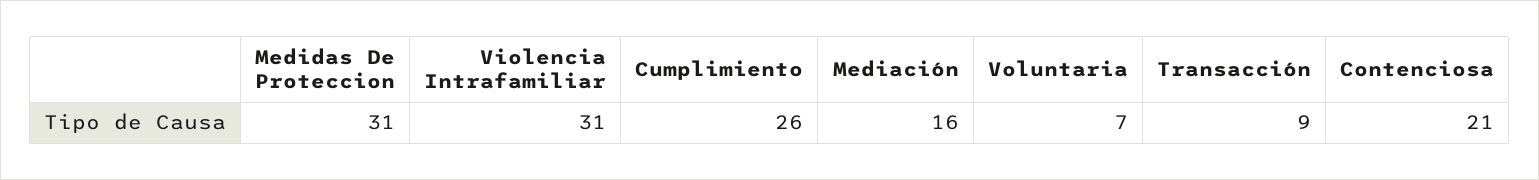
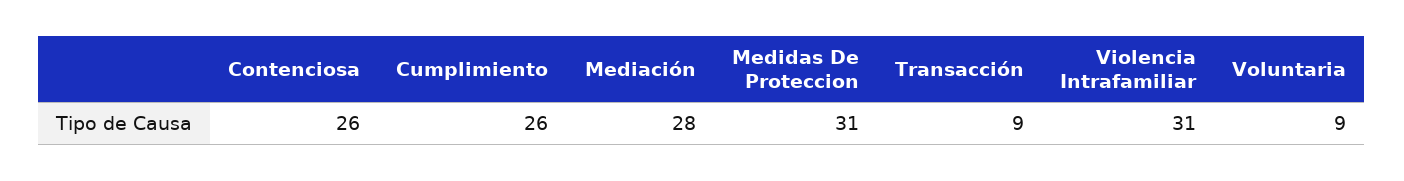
  {
    "Medidas De Proteccion": 31,
    "Violencia Intrafamiliar": 31,
    "Cumplimiento": 26,
-   "Mediación": 16,
+   "Mediación": 28,
-   "Voluntaria": 7,
+   "Voluntaria": 9,
    "Transacción": 9,
-   "Contenciosa": 21
+   "Contenciosa": 26
  }

